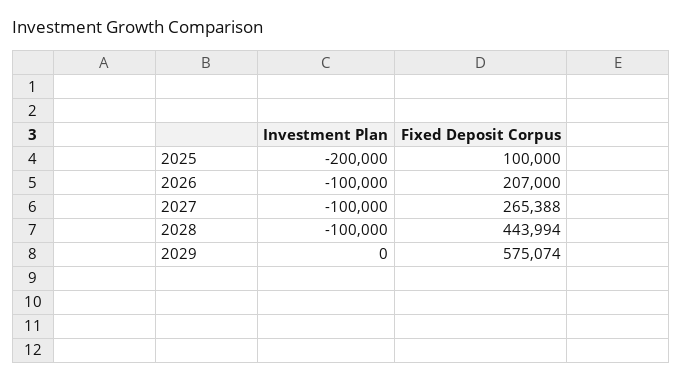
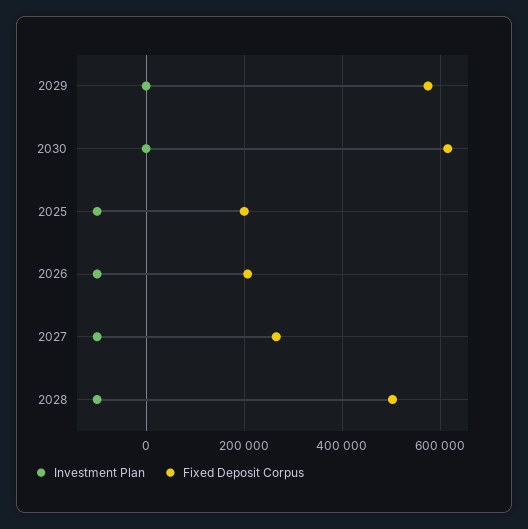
  {
    "Investment Plan": {
-     "2025": -200000,
+     "2025": -100000,
      "2026": -100000,
      "2027": -100000,
      "2028": -100000,
-     "2029": 0
+     "2029": 0,
+     "2030": 0
    },
    "Fixed Deposit Corpus": {
-     "2025": 100000,
+     "2025": 200000,
      "2026": 207000,
      "2027": 265388,
-     "2028": 443994,
+     "2028": 500000,
-     "2029": 575074
+     "2029": 575074,
+     "2030": 620000
    }
  }

